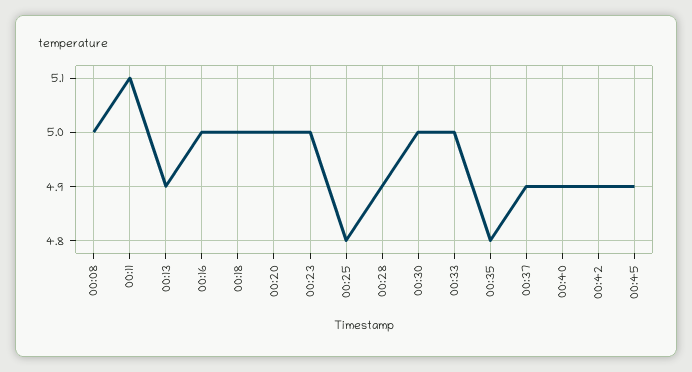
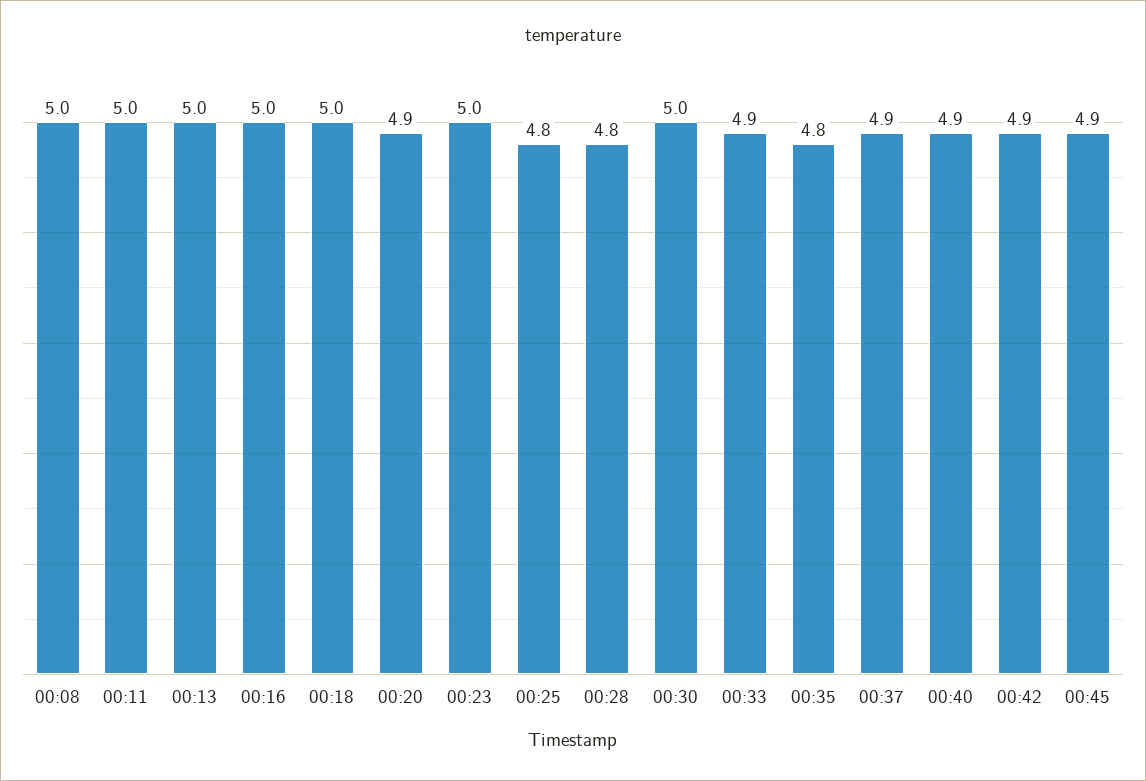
  {
    "00:08": 5,
-   "00:11": 5.1,
+   "00:11": 5,
-   "00:13": 4.9,
+   "00:13": 5,
    "00:16": 5,
    "00:18": 5,
-   "00:20": 5,
+   "00:20": 4.9,
    "00:23": 5,
    "00:25": 4.8,
-   "00:28": 4.9,
+   "00:28": 4.8,
    "00:30": 5,
-   "00:33": 5,
+   "00:33": 4.9,
    "00:35": 4.8,
    "00:37": 4.9,
    "00:40": 4.9,
    "00:42": 4.9,
    "00:45": 4.9
  }

